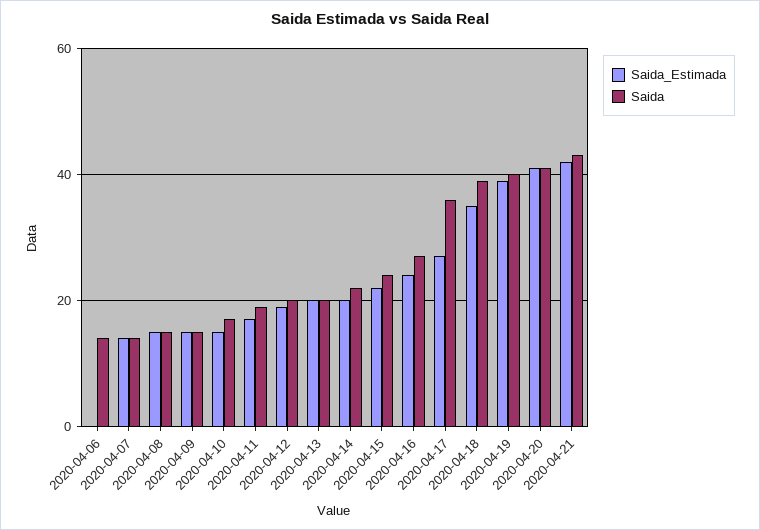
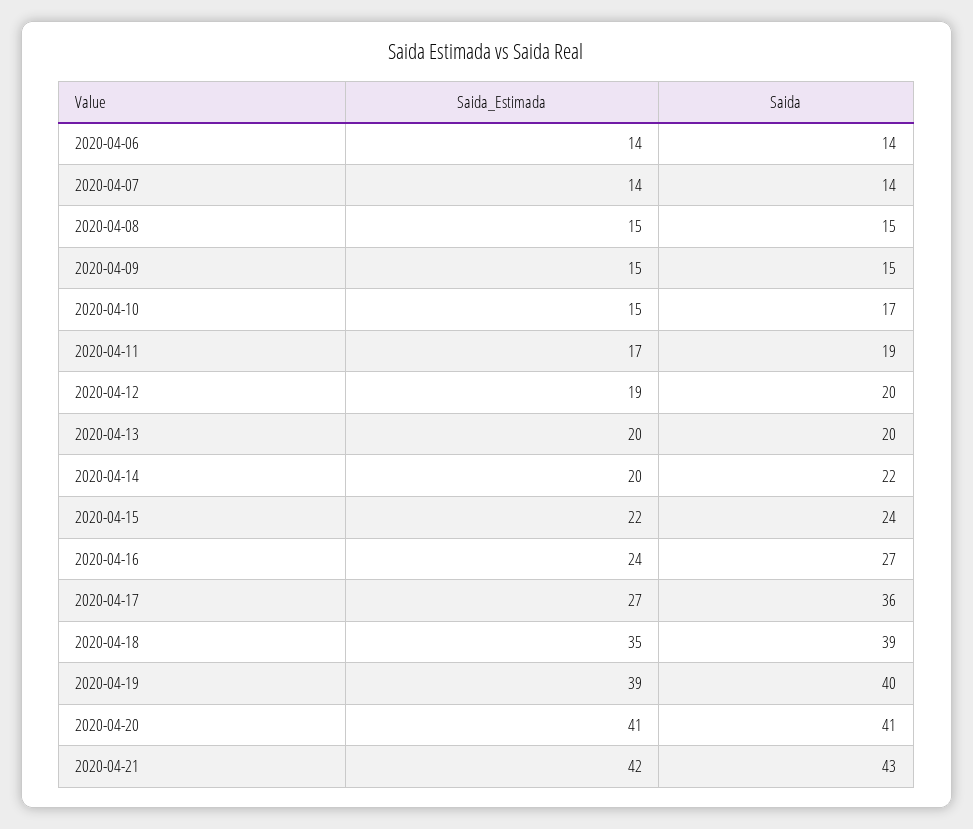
  {
    "Saida_Estimada": {
-     "2020-04-06": 0,
+     "2020-04-06": 14,
      "2020-04-07": 14,
      "2020-04-08": 15,
      "2020-04-09": 15,
      "2020-04-10": 15,
      "2020-04-11": 17,
      "2020-04-12": 19,
      "2020-04-13": 20,
      "2020-04-14": 20,
      "2020-04-15": 22,
      "2020-04-16": 24,
      "2020-04-17": 27,
      "2020-04-18": 35,
      "2020-04-19": 39,
      "2020-04-20": 41,
      "2020-04-21": 42
    },
    "Saida": {
      "2020-04-06": 14,
      "2020-04-07": 14,
      "2020-04-08": 15,
      "2020-04-09": 15,
      "2020-04-10": 17,
      "2020-04-11": 19,
      "2020-04-12": 20,
      "2020-04-13": 20,
      "2020-04-14": 22,
      "2020-04-15": 24,
      "2020-04-16": 27,
      "2020-04-17": 36,
      "2020-04-18": 39,
      "2020-04-19": 40,
      "2020-04-20": 41,
      "2020-04-21": 43
    }
  }

